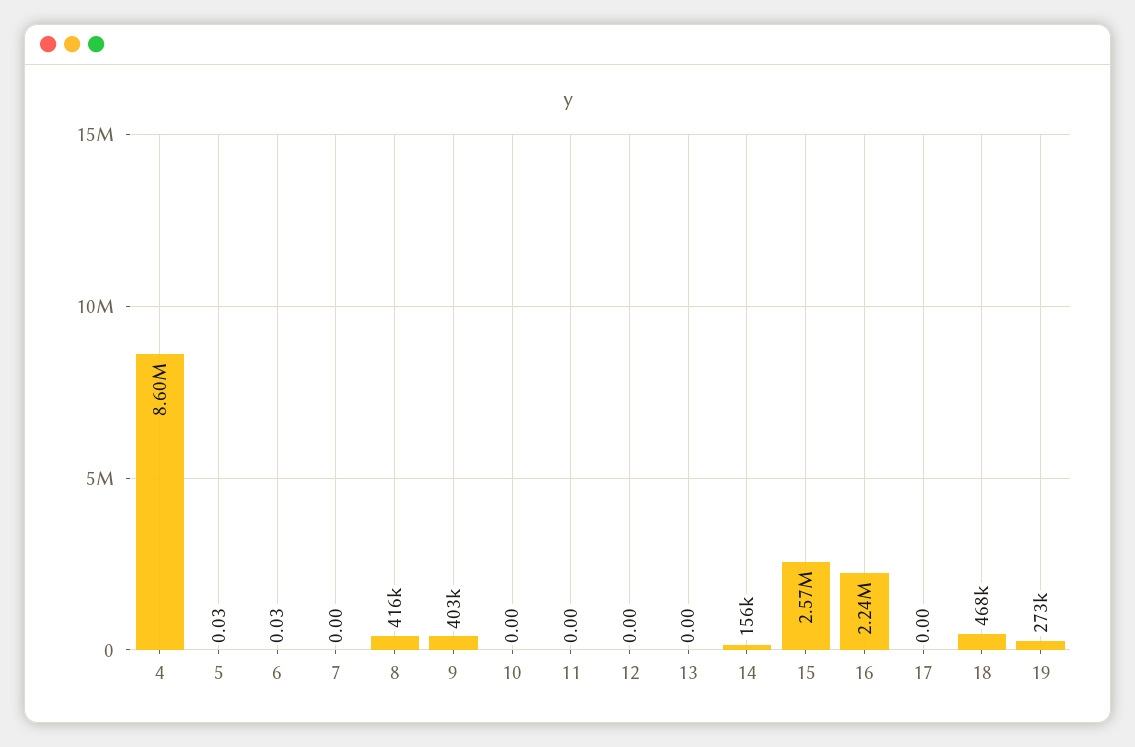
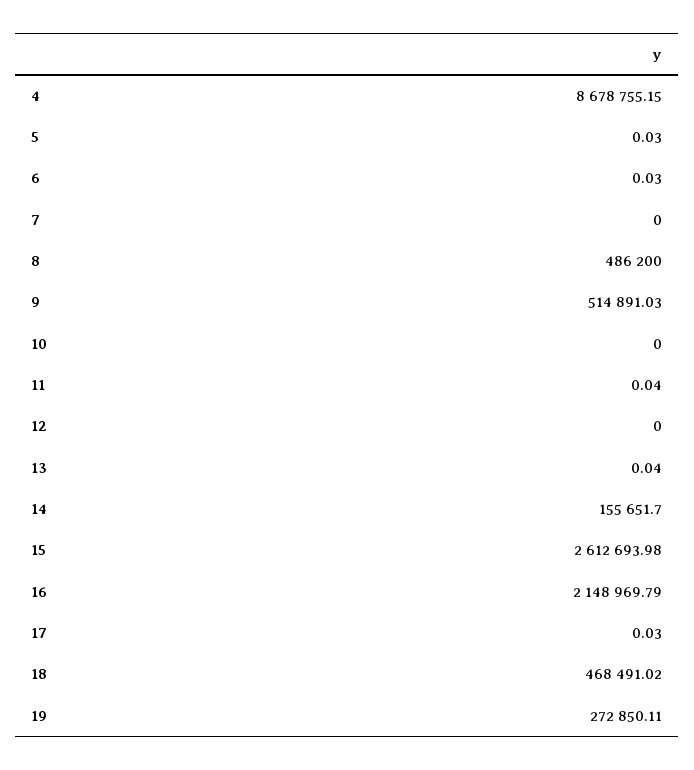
  {
-   "4": 8600000,
+   "4": 8678755.15,
    "5": 0.03,
    "6": 0.03,
    "7": 0,
-   "8": 416000,
+   "8": 486200,
-   "9": 403000,
+   "9": 514891.03,
    "10": 0,
-   "11": 0,
+   "11": 0.04,
    "12": 0,
-   "13": 0,
+   "13": 0.04,
    "14": 155651.7,
-   "15": 2570000,
+   "15": 2612693.98,
-   "16": 2240000,
+   "16": 2148969.79,
-   "17": 0,
+   "17": 0.03,
    "18": 468491.02,
    "19": 272850.11
  }

